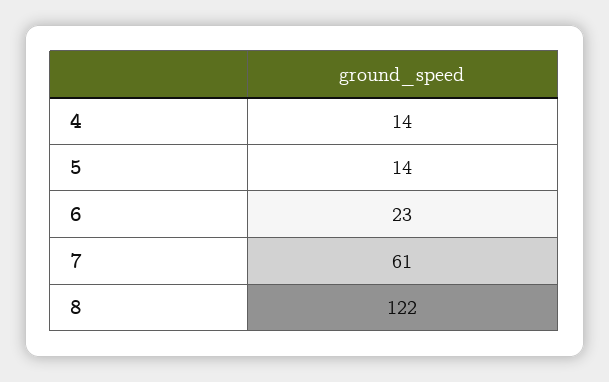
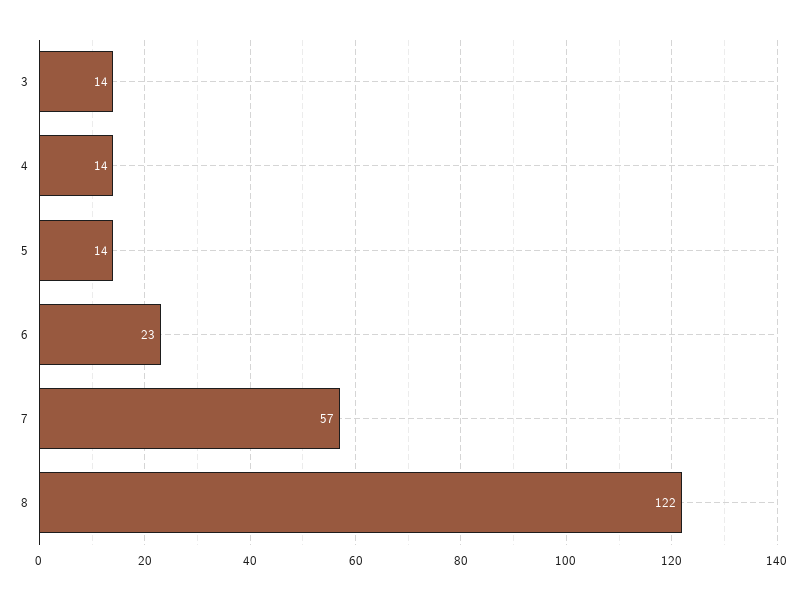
  {
    "4": 14,
    "5": 14,
    "6": 23,
-   "7": 61,
+   "7": 57,
-   "8": 122
+   "8": 122,
+   "3": 14
  }

